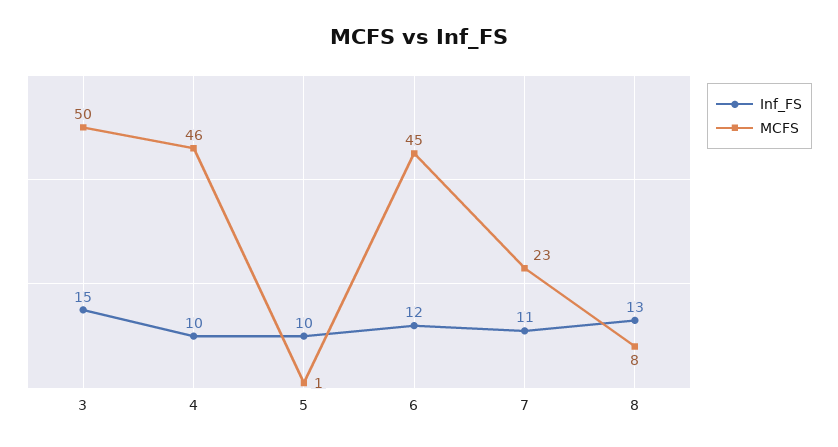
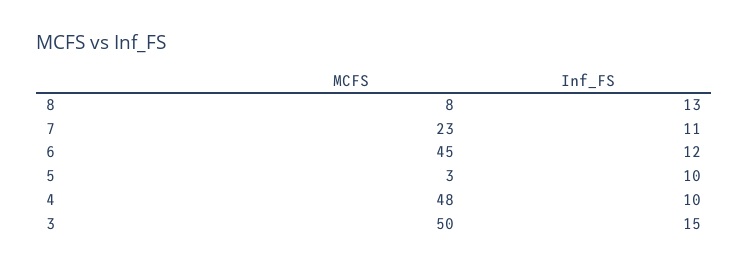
  {
    "Inf_FS": {
      "3": 15,
      "4": 10,
      "5": 10,
      "6": 12,
      "7": 11,
      "8": 13
    },
    "MCFS": {
      "3": 50,
-     "4": 46,
+     "4": 48,
-     "5": 1,
+     "5": 3,
      "6": 45,
      "7": 23,
      "8": 8
    }
  }

